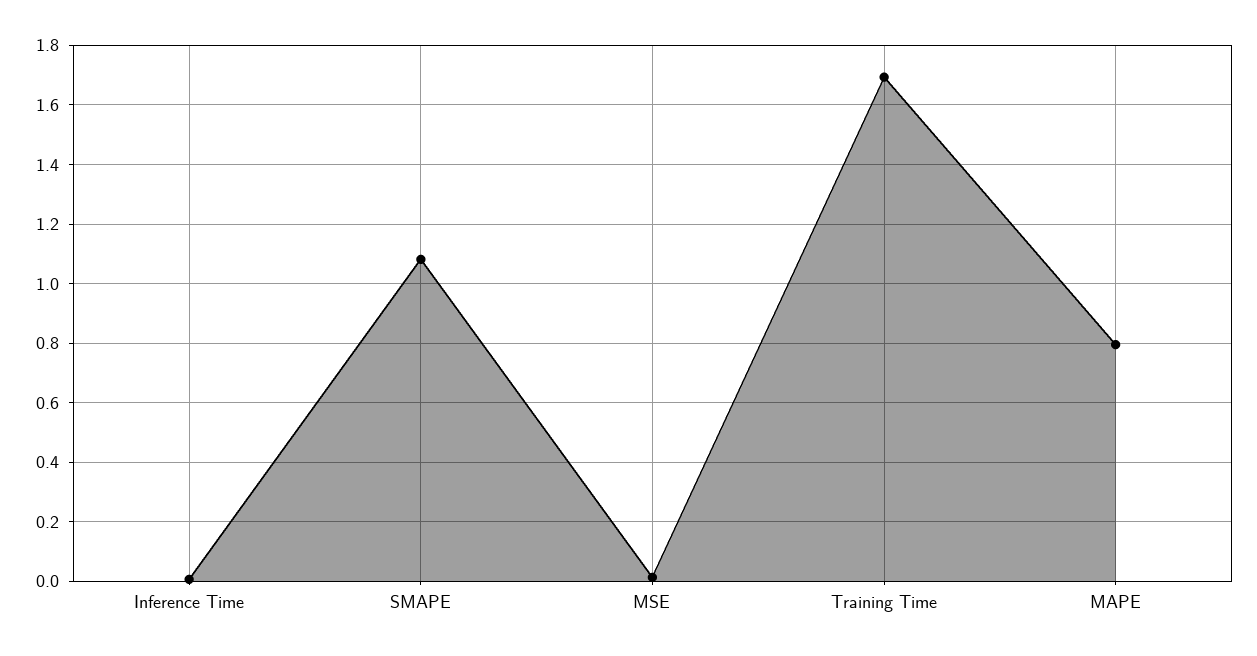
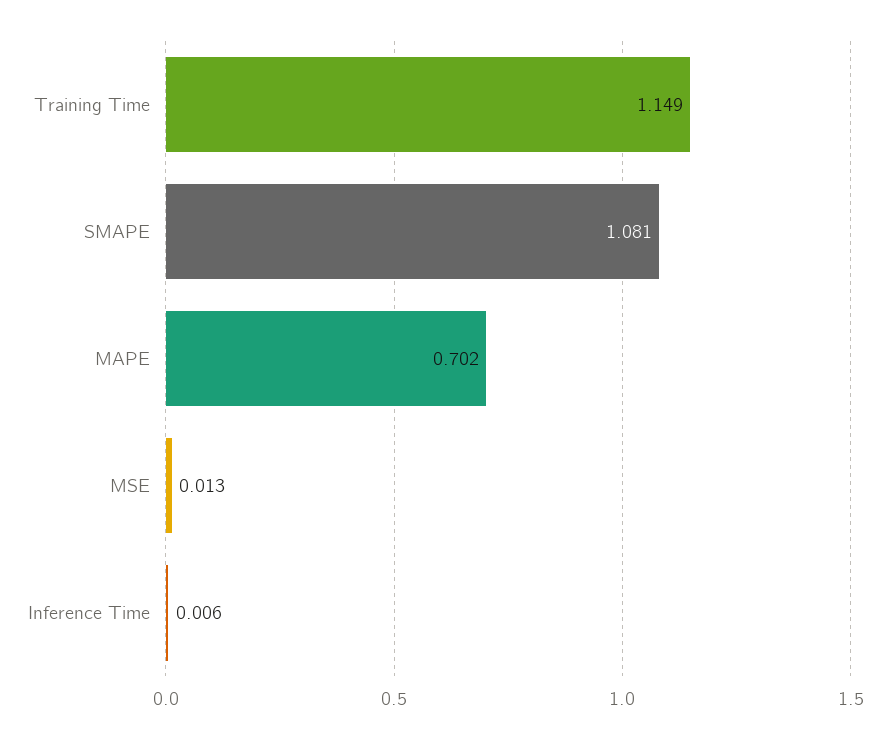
  {
    "Inference Time": 0.006,
    "SMAPE": 1.081,
    "MSE": 0.013,
-   "Training Time": 1.7,
+   "Training Time": 1.149,
-   "MAPE": 0.8
+   "MAPE": 0.702
  }

